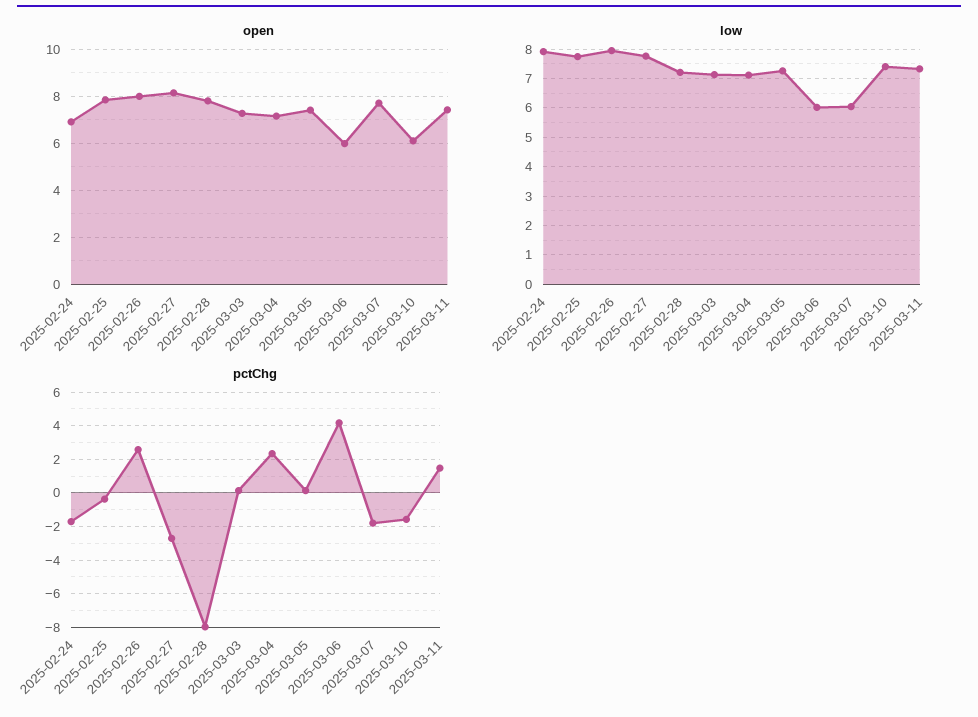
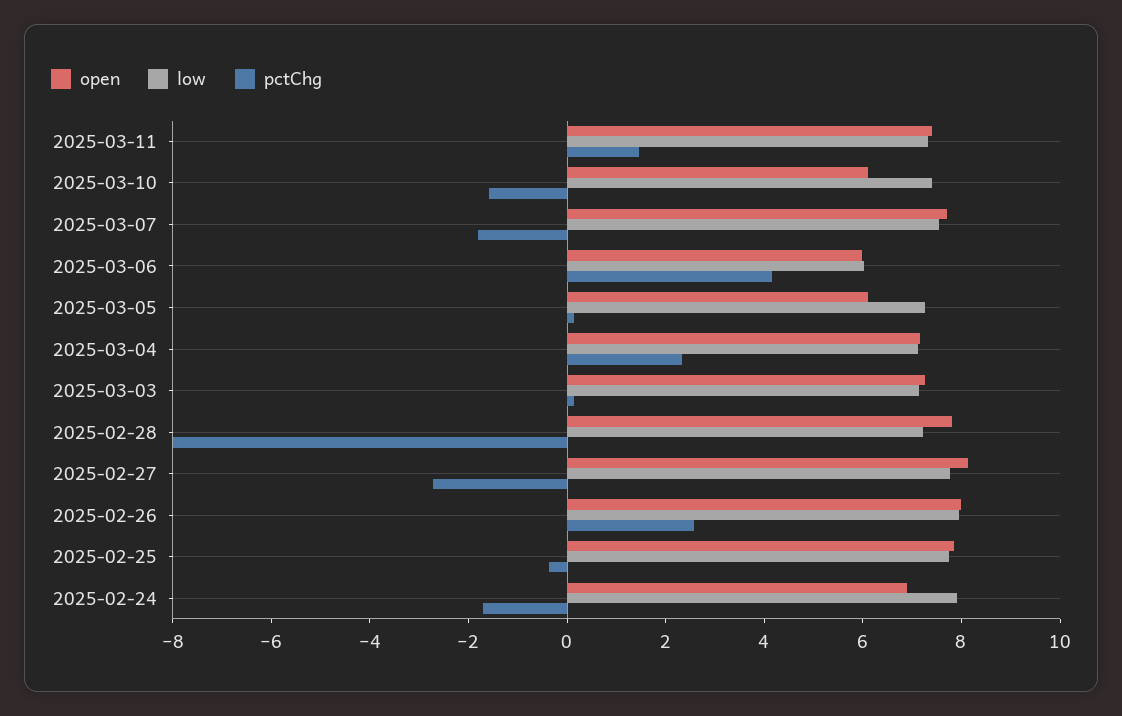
  {
    "open": {
      "2025-02-24": 7,
      "2025-02-25": 8,
      "2025-02-26": 8,
      "2025-02-27": 8,
      "2025-02-28": 8,
      "2025-03-03": 7.5,
      "2025-03-04": 7,
-     "2025-03-05": 7.5,
+     "2025-03-05": 6,
      "2025-03-06": 6,
      "2025-03-07": 7.5,
      "2025-03-10": 6,
      "2025-03-11": 7.5
    },
    "low": {
      "2025-02-24": 8,
      "2025-02-25": 7.75,
      "2025-02-26": 8,
      "2025-02-27": 7.75,
      "2025-02-28": 7.25,
      "2025-03-03": 7.25,
      "2025-03-04": 7,
      "2025-03-05": 7.25,
      "2025-03-06": 6,
-     "2025-03-07": 6,
+     "2025-03-07": 7.5,
      "2025-03-10": 7.5,
      "2025-03-11": 7.25
    },
    "pctChg": {
      "2025-02-24": -1.5,
      "2025-02-25": -0.5,
      "2025-02-26": 2.5,
      "2025-02-27": -2.5,
      "2025-02-28": -8,
      "2025-03-03": 0,
      "2025-03-04": 2.5,
      "2025-03-05": 0,
      "2025-03-06": 4,
      "2025-03-07": -2,
      "2025-03-10": -1.5,
      "2025-03-11": 1.5
    }
  }

